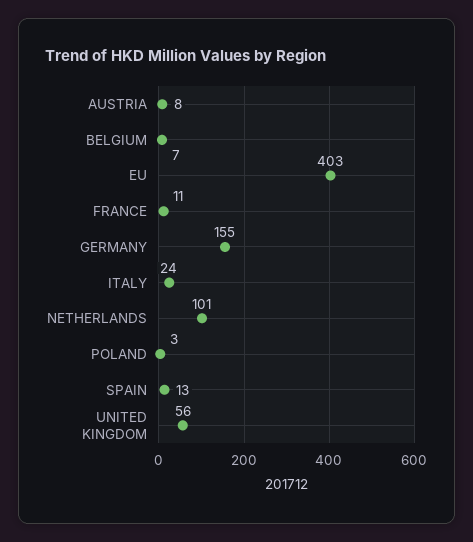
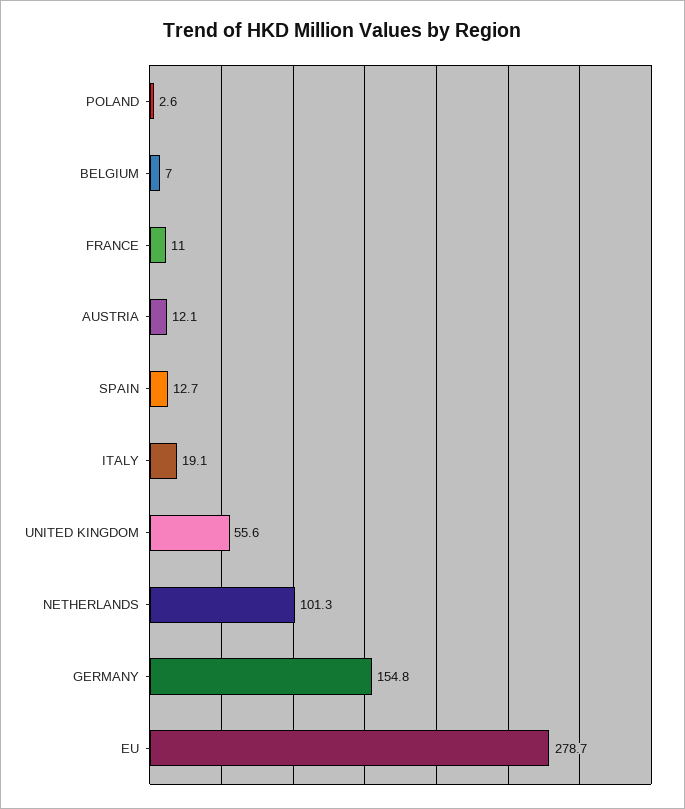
  {
-   "AUSTRIA": 8,
+   "AUSTRIA": 12.1,
    "BELGIUM": 7,
-   "EU": 403,
+   "EU": 278.7,
    "FRANCE": 11,
    "GERMANY": 154.8,
-   "ITALY": 24,
+   "ITALY": 19.1,
    "NETHERLANDS": 101.3,
    "POLAND": 2.6,
    "SPAIN": 12.7,
    "UNITED KINGDOM": 55.6
  }

